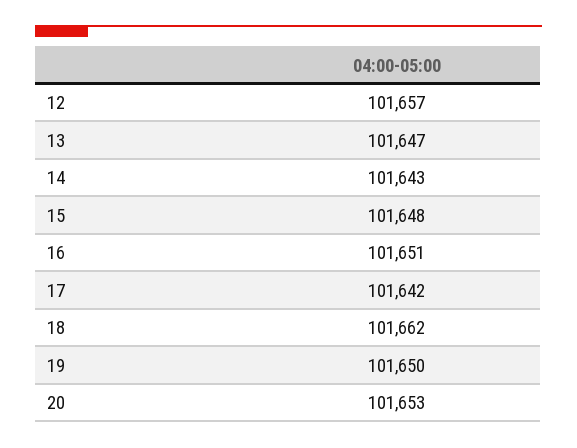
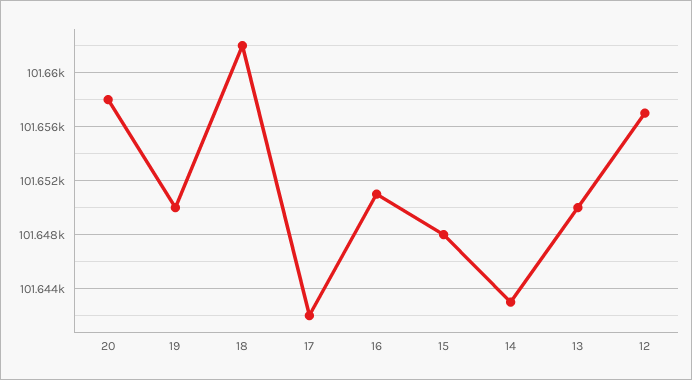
  {
    "12": 101657,
-   "13": 101647,
+   "13": 101650,
    "14": 101643,
    "15": 101648,
    "16": 101651,
    "17": 101642,
    "18": 101662,
    "19": 101650,
-   "20": 101653
+   "20": 101658
  }

